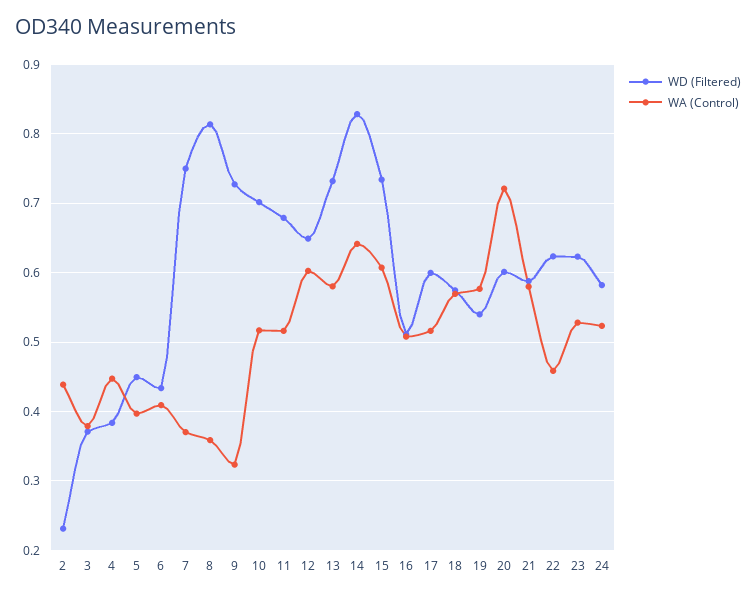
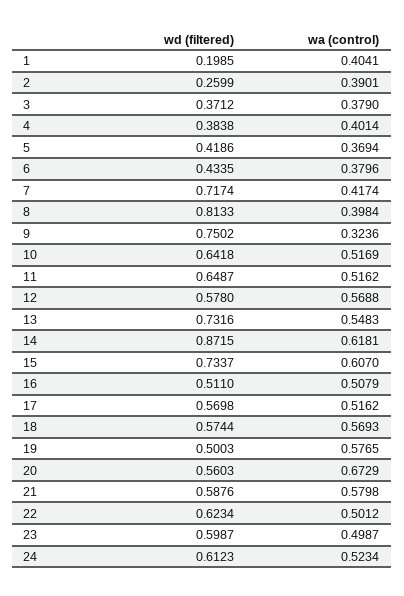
  {
    "WD (Filtered)": {
-     "2": 0.23,
+     "2": 0.2599,
      "3": 0.3712,
      "4": 0.3838,
-     "5": 0.45,
+     "5": 0.4186,
      "6": 0.4335,
-     "7": 0.75,
+     "7": 0.7174,
      "8": 0.8133,
-     "9": 0.73,
+     "9": 0.7502,
-     "10": 0.7,
+     "10": 0.6418,
-     "11": 0.68,
+     "11": 0.6487,
-     "12": 0.65,
+     "12": 0.578,
      "13": 0.7316,
-     "14": 0.83,
+     "14": 0.8715,
      "15": 0.7337,
      "16": 0.511,
-     "17": 0.6,
+     "17": 0.5698,
      "18": 0.5744,
-     "19": 0.54,
+     "19": 0.5003,
-     "20": 0.6,
+     "20": 0.5603,
      "21": 0.5876,
      "22": 0.6234,
-     "23": 0.62,
+     "23": 0.5987,
-     "24": 0.58
+     "24": 0.6123,
+     "1": 0.1985
    },
    "WA (Control)": {
-     "2": 0.44,
+     "2": 0.3901,
      "3": 0.379,
-     "4": 0.45,
+     "4": 0.4014,
-     "5": 0.4,
+     "5": 0.3694,
-     "6": 0.41,
+     "6": 0.3796,
-     "7": 0.37,
+     "7": 0.4174,
-     "8": 0.36,
+     "8": 0.3984,
      "9": 0.3236,
      "10": 0.5169,
      "11": 0.5162,
-     "12": 0.6,
+     "12": 0.5688,
-     "13": 0.58,
+     "13": 0.5483,
-     "14": 0.64,
+     "14": 0.6181,
      "15": 0.607,
      "16": 0.5079,
      "17": 0.5162,
      "18": 0.5693,
      "19": 0.5765,
-     "20": 0.72,
+     "20": 0.6729,
      "21": 0.5798,
-     "22": 0.46,
+     "22": 0.5012,
-     "23": 0.53,
+     "23": 0.4987,
-     "24": 0.5234
+     "24": 0.5234,
+     "1": 0.4041
    }
  }

